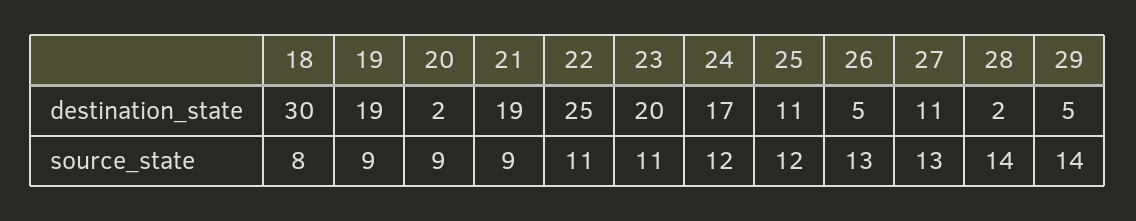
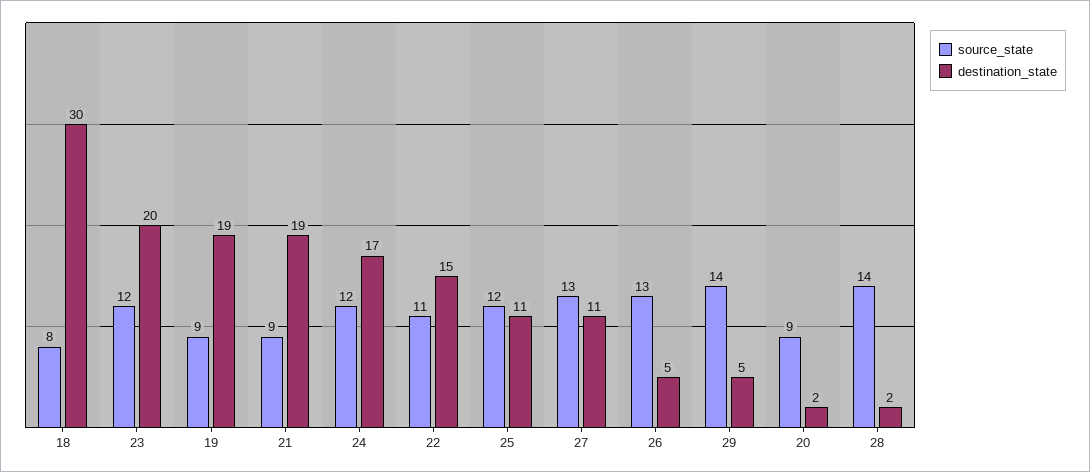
  {
    "destination_state": {
      "18": 30,
      "19": 19,
      "20": 2,
      "21": 19,
-     "22": 25,
+     "22": 15,
      "23": 20,
      "24": 17,
      "25": 11,
      "26": 5,
      "27": 11,
      "28": 2,
      "29": 5
    },
    "source_state": {
      "18": 8,
      "19": 9,
      "20": 9,
      "21": 9,
      "22": 11,
-     "23": 11,
+     "23": 12,
      "24": 12,
      "25": 12,
      "26": 13,
      "27": 13,
      "28": 14,
      "29": 14
    }
  }

